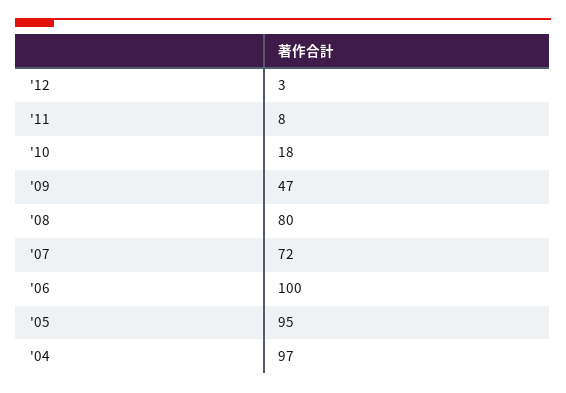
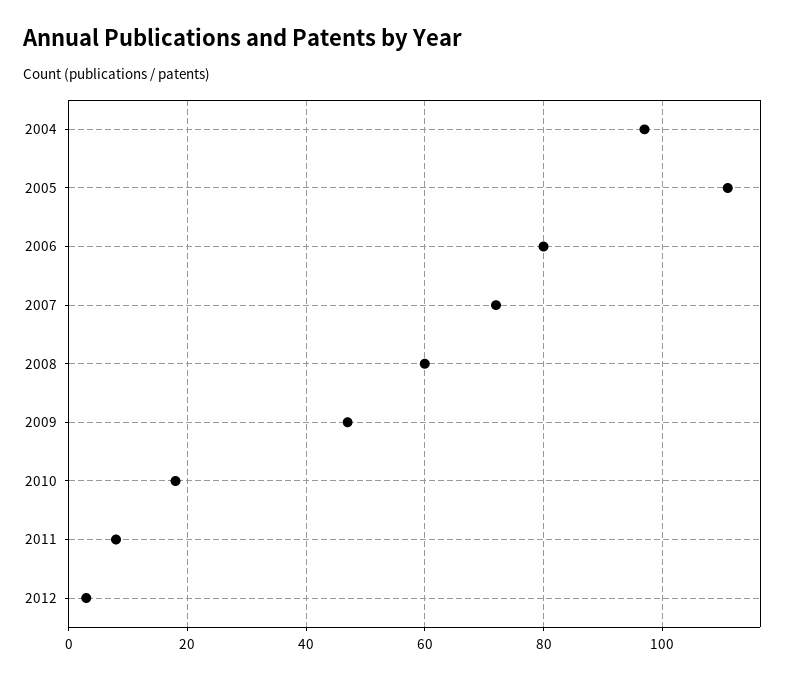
  {
    "'12": 3,
    "'11": 8,
    "'10": 18,
    "'09": 47,
-   "'08": 80,
+   "'08": 60,
    "'07": 72,
-   "'06": 100,
+   "'06": 80,
-   "'05": 95,
+   "'05": 110,
    "'04": 97
  }

